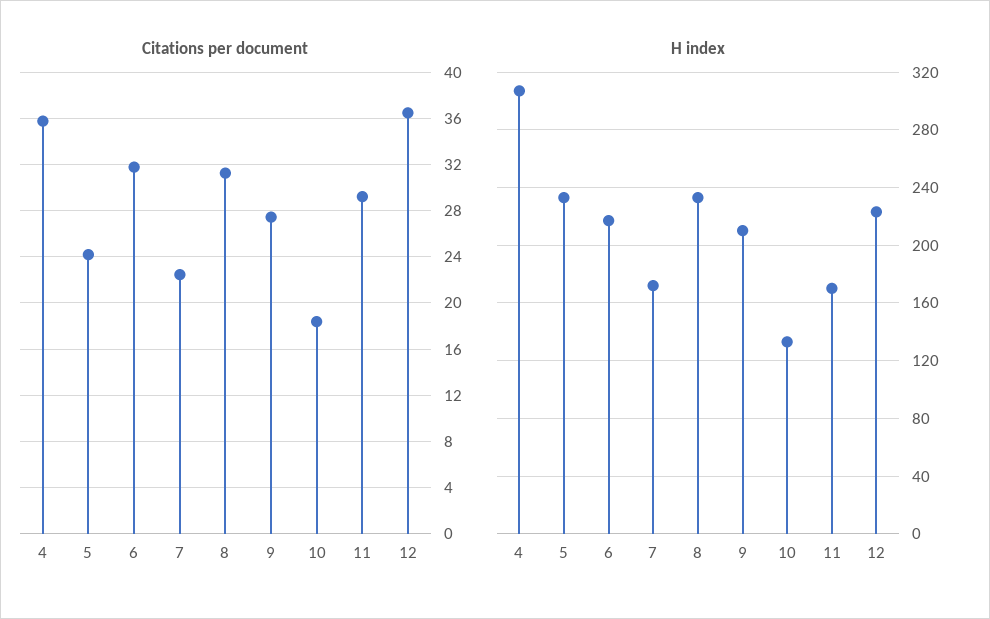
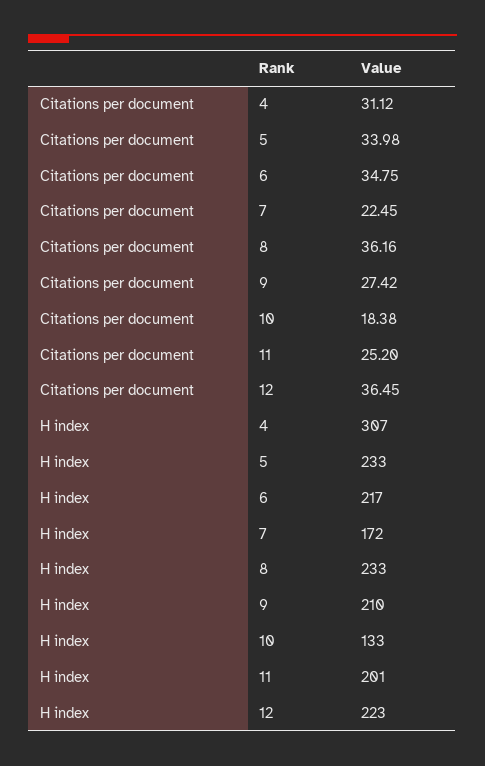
  {
    "Citations per document": {
-     "4": 36,
+     "4": 31.12,
-     "5": 24,
+     "5": 33.98,
-     "6": 32,
+     "6": 34.75,
      "7": 22.45,
-     "8": 31,
+     "8": 36.16,
      "9": 27.42,
      "10": 18.38,
-     "11": 29,
+     "11": 25.2,
      "12": 36.45
    },
    "H index": {
      "4": 307,
      "5": 233,
      "6": 217,
      "7": 172,
      "8": 233,
      "9": 210,
      "10": 133,
-     "11": 170,
+     "11": 201,
      "12": 223
    }
  }

